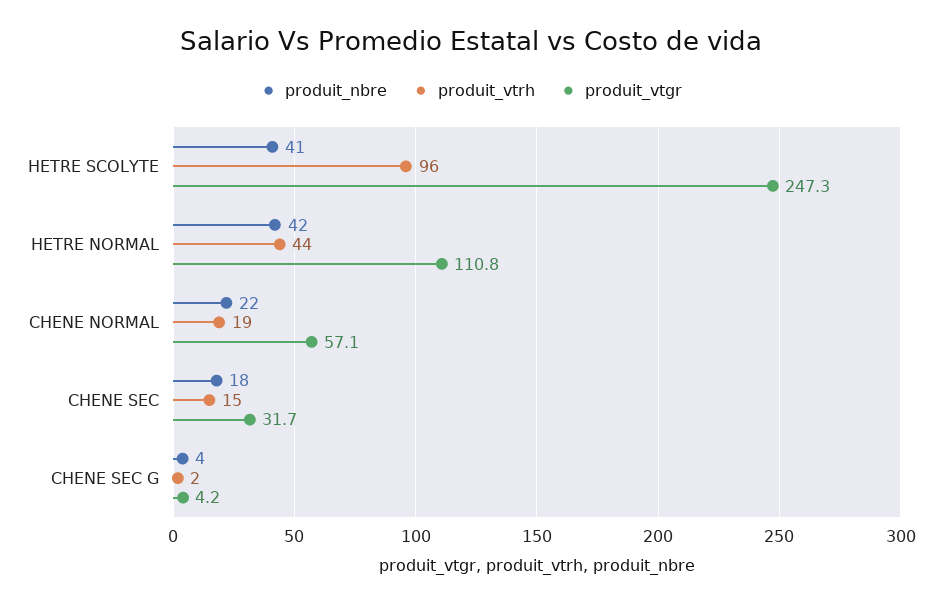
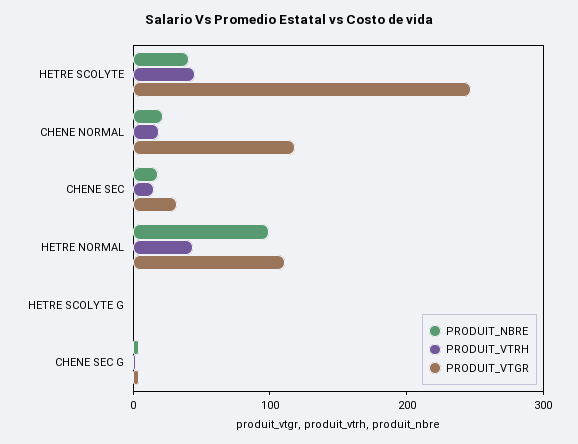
  {
    "produit_nbre": {
      "HETRE SCOLYTE": 41,
-     "HETRE NORMAL": 42,
+     "HETRE NORMAL": 100,
      "CHENE NORMAL": 22,
      "CHENE SEC": 18,
-     "CHENE SEC G": 4
+     "CHENE SEC G": 4,
+     "HETRE SCOLYTE G": 0
    },
    "produit_vtrh": {
-     "HETRE SCOLYTE": 96,
+     "HETRE SCOLYTE": 40,
      "HETRE NORMAL": 44,
      "CHENE NORMAL": 19,
      "CHENE SEC": 15,
-     "CHENE SEC G": 2
+     "CHENE SEC G": 2,
+     "HETRE SCOLYTE G": 0
    },
    "produit_vtgr": {
      "HETRE SCOLYTE": 247.3,
      "HETRE NORMAL": 110.8,
-     "CHENE NORMAL": 57.1,
+     "CHENE NORMAL": 120,
      "CHENE SEC": 31.7,
-     "CHENE SEC G": 4.2
+     "CHENE SEC G": 4.2,
+     "HETRE SCOLYTE G": 0
    }
  }

